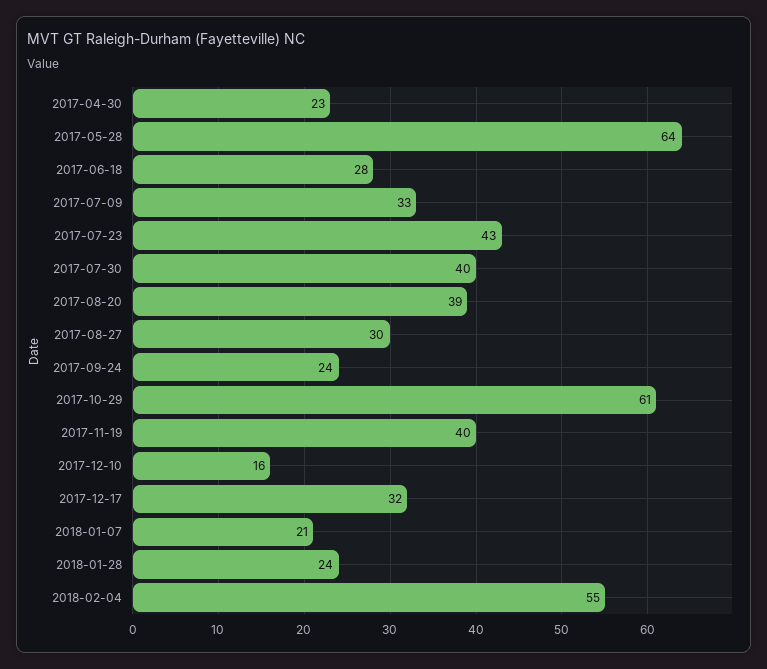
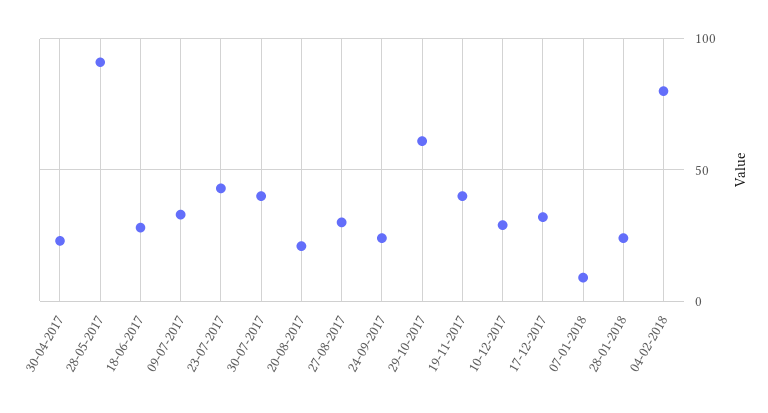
  {
    "2017-04-30": 23,
-   "2017-05-28": 64,
+   "2017-05-28": 90,
    "2017-06-18": 28,
    "2017-07-09": 33,
    "2017-07-23": 43,
    "2017-07-30": 40,
-   "2017-08-20": 39,
+   "2017-08-20": 20,
    "2017-08-27": 30,
    "2017-09-24": 24,
    "2017-10-29": 61,
    "2017-11-19": 40,
-   "2017-12-10": 16,
+   "2017-12-10": 30,
    "2017-12-17": 32,
-   "2018-01-07": 21,
+   "2018-01-07": 10,
    "2018-01-28": 24,
-   "2018-02-04": 55
+   "2018-02-04": 80
  }

